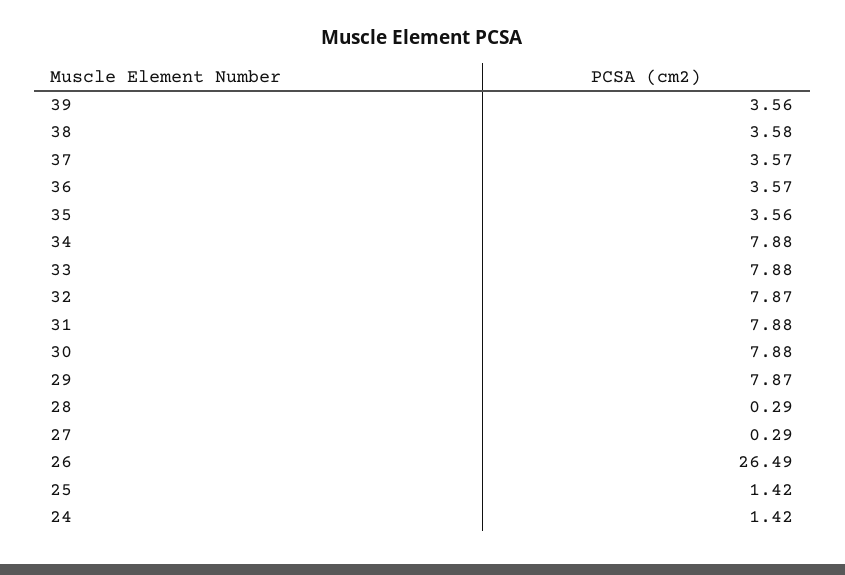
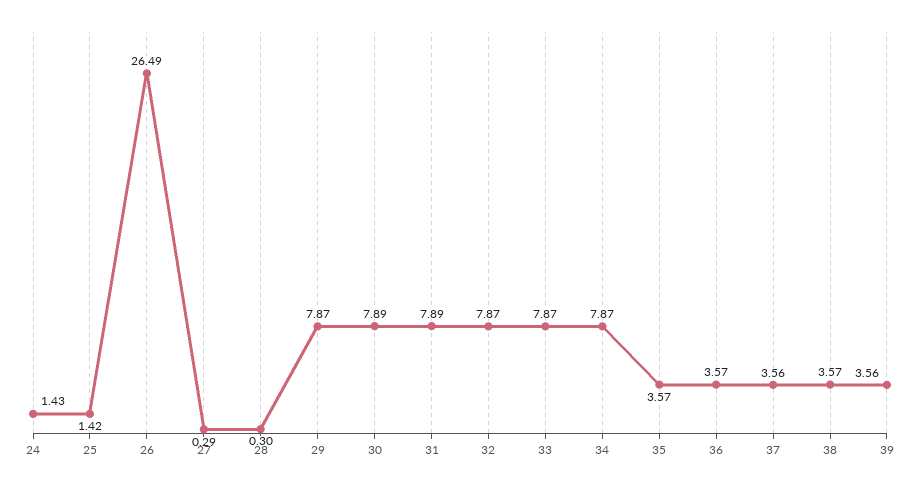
  {
    "39": 3.56,
-   "38": 3.58,
+   "38": 3.57,
-   "37": 3.57,
+   "37": 3.56,
    "36": 3.57,
-   "35": 3.56,
+   "35": 3.57,
-   "34": 7.88,
+   "34": 7.87,
-   "33": 7.88,
+   "33": 7.87,
    "32": 7.87,
-   "31": 7.88,
+   "31": 7.89,
-   "30": 7.88,
+   "30": 7.89,
    "29": 7.87,
-   "28": 0.29,
+   "28": 0.3,
    "27": 0.29,
    "26": 26.49,
    "25": 1.42,
-   "24": 1.42
+   "24": 1.43
  }

